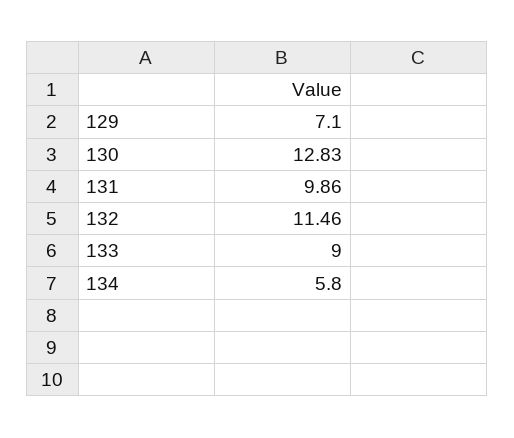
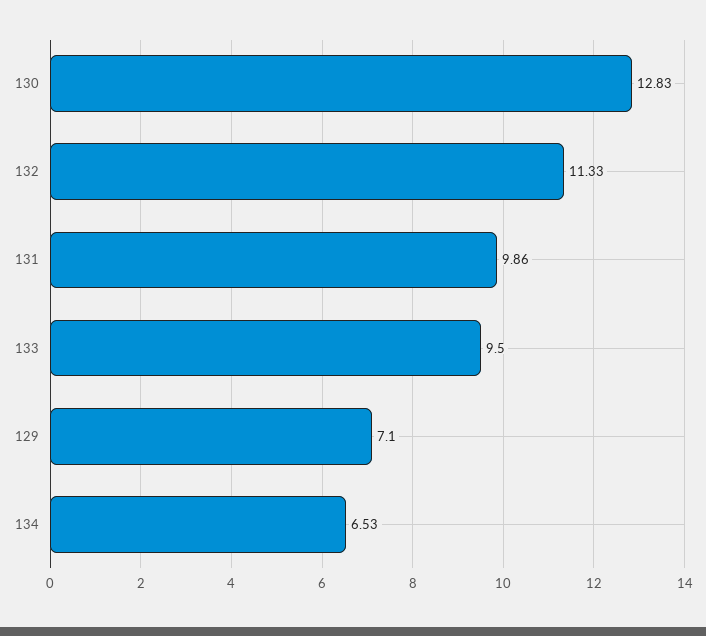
  {
    "129": 7.1,
    "130": 12.83,
    "131": 9.86,
-   "132": 11.46,
+   "132": 11.33,
-   "133": 9,
+   "133": 9.5,
-   "134": 5.8
+   "134": 6.53
  }

